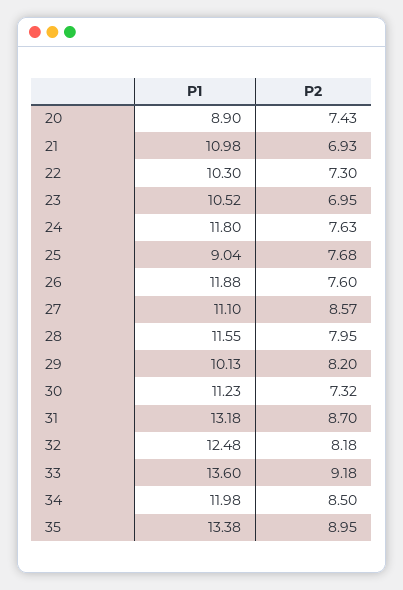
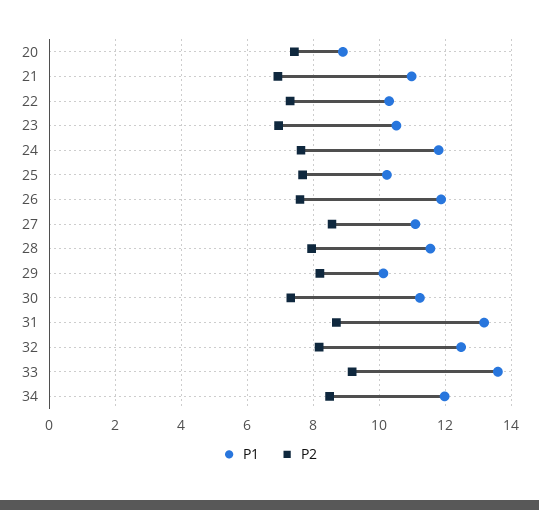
  {
    "P1": {
      "20": 8.9,
      "21": 10.98,
      "22": 10.3,
      "23": 10.52,
      "24": 11.8,
-     "25": 9.04,
+     "25": 10.2,
      "26": 11.88,
      "27": 11.1,
      "28": 11.55,
      "29": 10.13,
      "30": 11.23,
      "31": 13.18,
      "32": 12.48,
      "33": 13.6,
-     "34": 11.98,
+     "34": 11.98
-     "35": 13.38
    },
    "P2": {
      "20": 7.43,
      "21": 6.93,
      "22": 7.3,
      "23": 6.95,
      "24": 7.63,
      "25": 7.68,
      "26": 7.6,
      "27": 8.57,
      "28": 7.95,
      "29": 8.2,
      "30": 7.32,
      "31": 8.7,
      "32": 8.18,
      "33": 9.18,
-     "34": 8.5,
+     "34": 8.5
-     "35": 8.95
    }
  }

